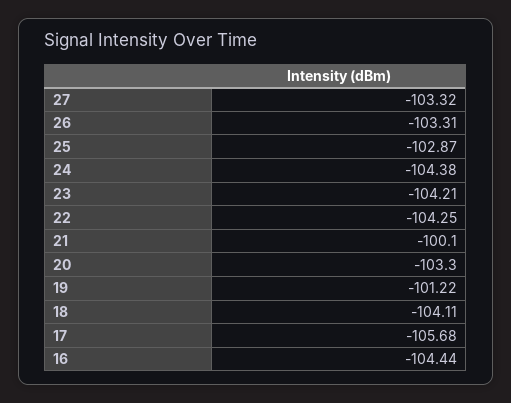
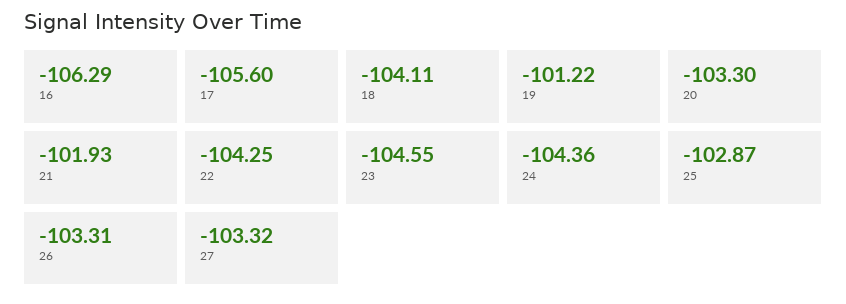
  {
    "27": -103.32,
    "26": -103.31,
    "25": -102.87,
-   "24": -104.38,
+   "24": -104.36,
-   "23": -104.21,
+   "23": -104.55,
    "22": -104.25,
-   "21": -100.1,
+   "21": -101.93,
    "20": -103.3,
    "19": -101.22,
    "18": -104.11,
-   "17": -105.68,
+   "17": -105.6,
-   "16": -104.44
+   "16": -106.29
  }

